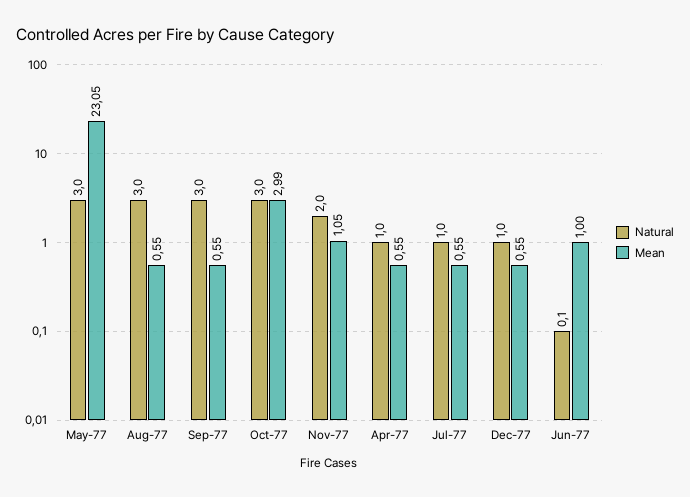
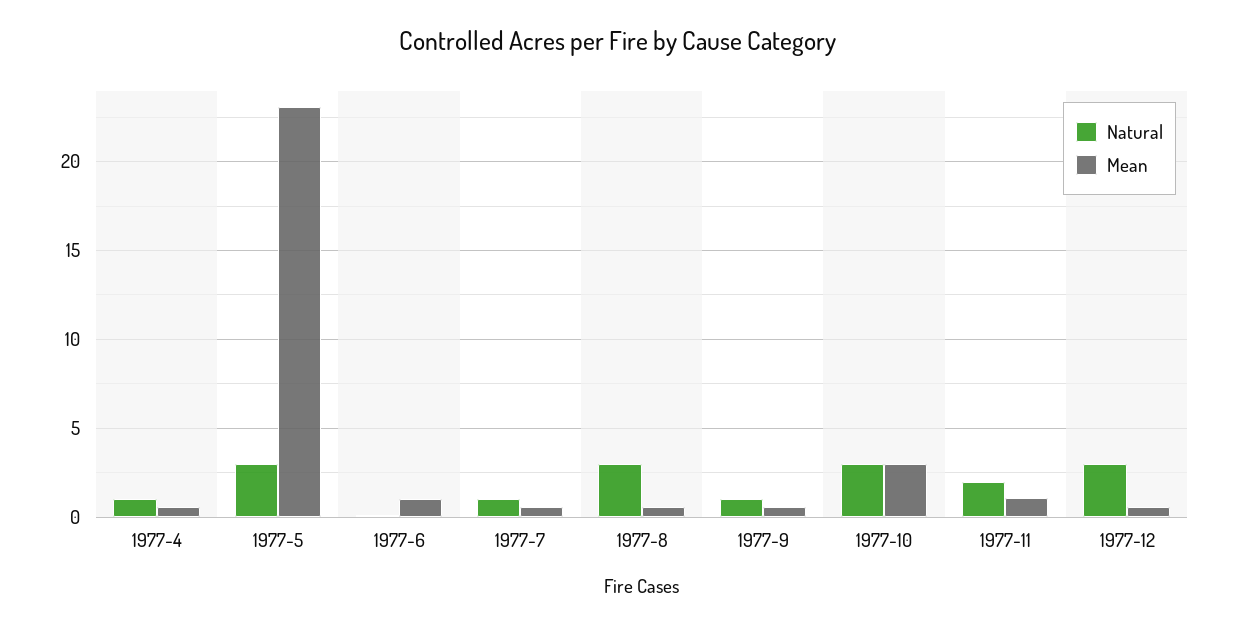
  {
    "Natural": {
      "May-77": 3,
      "Aug-77": 3,
-     "Sep-77": 3,
+     "Sep-77": 1,
      "Oct-77": 3,
      "Nov-77": 2,
      "Apr-77": 1,
      "Jul-77": 1,
-     "Dec-77": 1,
+     "Dec-77": 3,
      "Jun-77": 0.1
    },
    "Mean": {
      "May-77": 23.05,
      "Aug-77": 0.55,
      "Sep-77": 0.55,
      "Oct-77": 2.99,
      "Nov-77": 1.05,
      "Apr-77": 0.55,
      "Jul-77": 0.55,
      "Dec-77": 0.55,
      "Jun-77": 1
    }
  }

